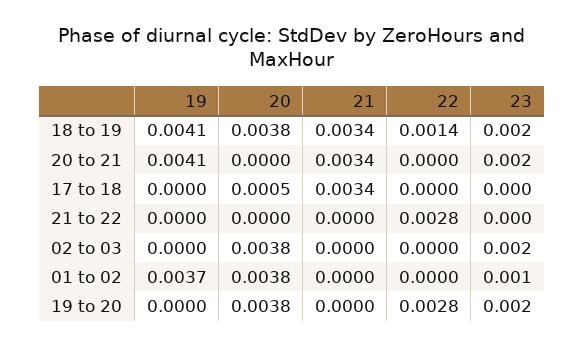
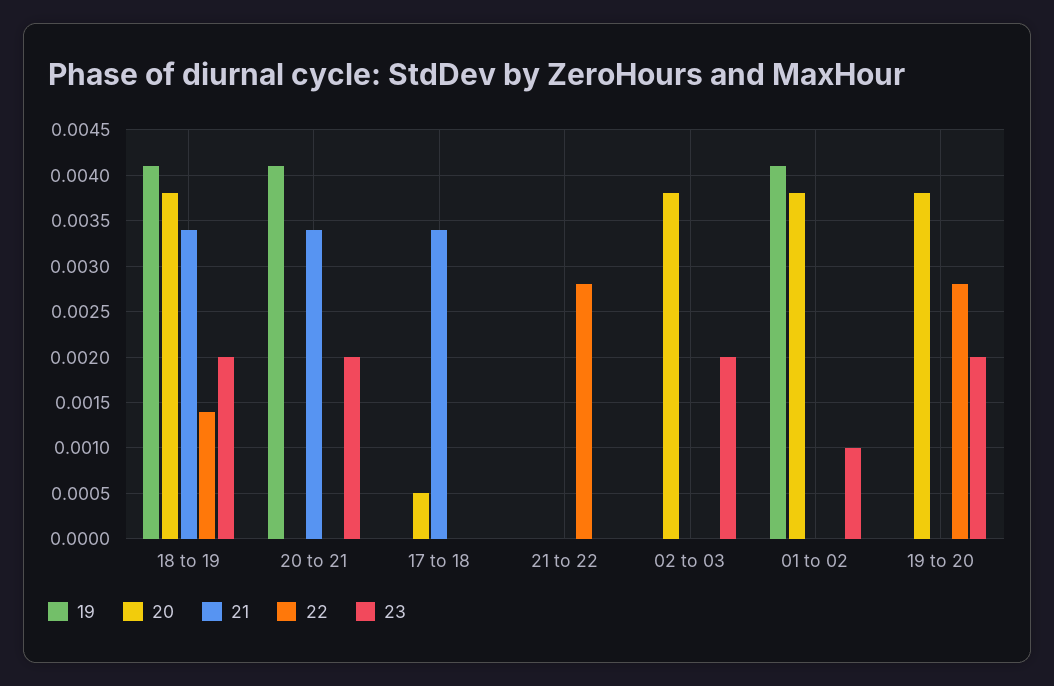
  {
    "19": {
      "18 to 19": 0.0041,
      "20 to 21": 0.0041,
      "17 to 18": 0,
      "21 to 22": 0,
      "02 to 03": 0,
-     "01 to 02": 0.0037,
+     "01 to 02": 0.0041,
      "19 to 20": 0
    },
    "20": {
      "18 to 19": 0.0038,
      "20 to 21": 0,
      "17 to 18": 0.0005,
      "21 to 22": 0,
      "02 to 03": 0.0038,
      "01 to 02": 0.0038,
      "19 to 20": 0.0038
    },
    "21": {
      "18 to 19": 0.0034,
      "20 to 21": 0.0034,
      "17 to 18": 0.0034,
      "21 to 22": 0,
      "02 to 03": 0,
      "01 to 02": 0,
      "19 to 20": 0
    },
    "22": {
      "18 to 19": 0.0014,
      "20 to 21": 0,
      "17 to 18": 0,
      "21 to 22": 0.0028,
      "02 to 03": 0,
      "01 to 02": 0,
      "19 to 20": 0.0028
    },
    "23": {
      "18 to 19": 0.002,
      "20 to 21": 0.002,
      "17 to 18": 0,
      "21 to 22": 0,
      "02 to 03": 0.002,
      "01 to 02": 0.001,
      "19 to 20": 0.002
    }
  }

